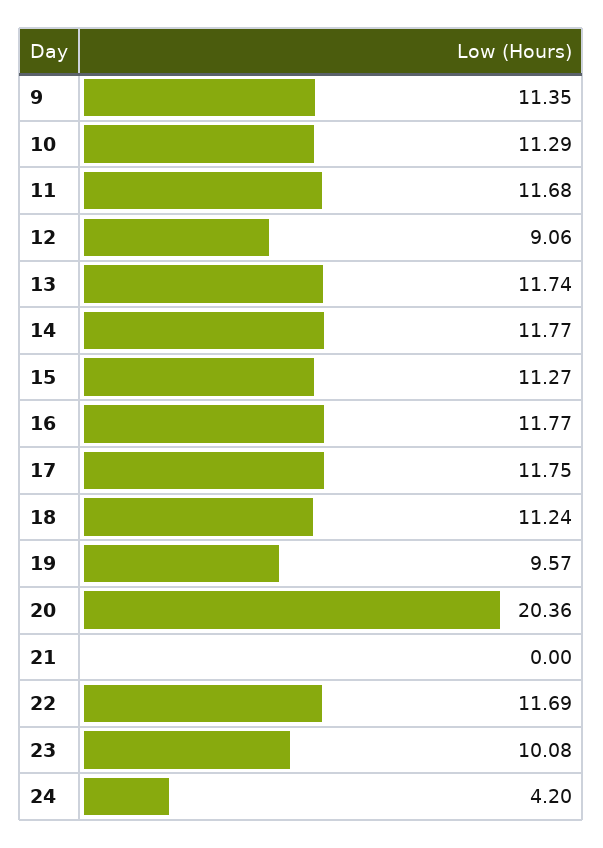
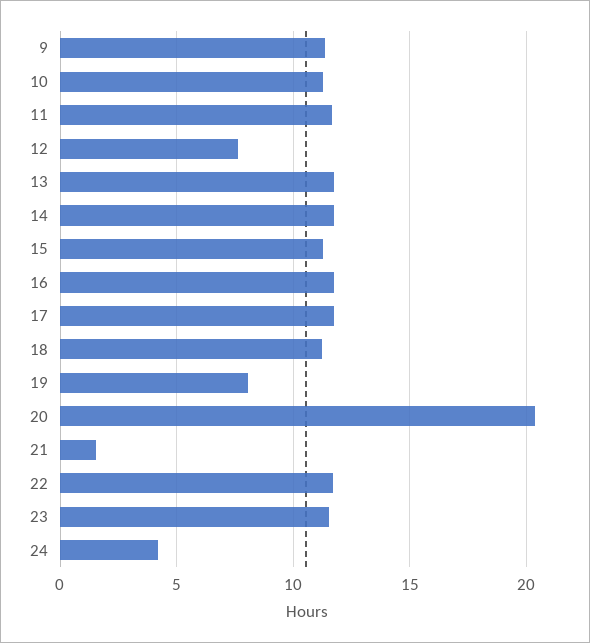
  {
    "9": 11.35,
    "10": 11.29,
    "11": 11.68,
-   "12": 9.06,
+   "12": 7.5,
    "13": 11.74,
    "14": 11.77,
    "15": 11.27,
    "16": 11.77,
    "17": 11.75,
    "18": 11.24,
-   "19": 9.57,
+   "19": 8,
    "20": 20.36,
-   "21": 0,
+   "21": 1.5,
    "22": 11.69,
-   "23": 10.08,
+   "23": 11.5,
    "24": 4.2
  }

